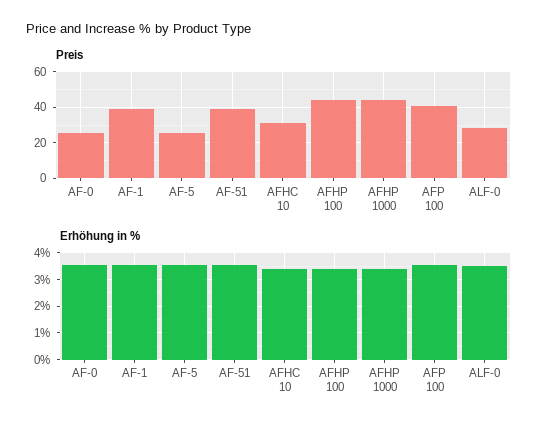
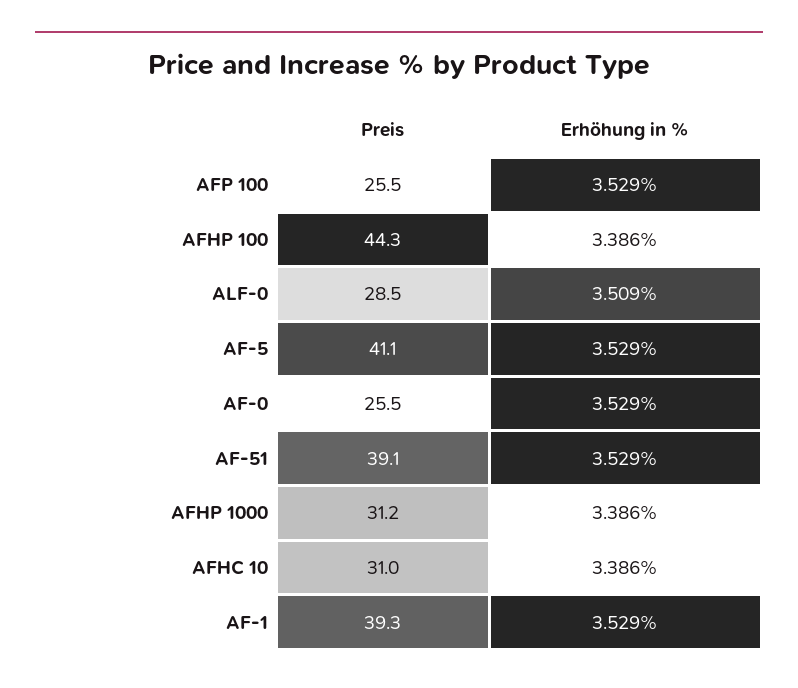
  {
    "Preis": {
      "AF-0": 25.5,
      "AF-1": 39.3,
-     "AF-5": 25,
+     "AF-5": 41.1,
      "AF-51": 39.1,
      "AFHC 10": 31,
      "AFHP 100": 44.3,
-     "AFHP 1000": 45,
+     "AFHP 1000": 31.2,
-     "AFP 100": 40,
+     "AFP 100": 25.5,
      "ALF-0": 28.5
    },
    "Erhöhung in %": {
      "AF-0": 3.529,
      "AF-1": 3.529,
      "AF-5": 3.529,
      "AF-51": 3.529,
      "AFHC 10": 3.386,
      "AFHP 100": 3.386,
      "AFHP 1000": 3.386,
      "AFP 100": 3.529,
      "ALF-0": 3.509
    }
  }

